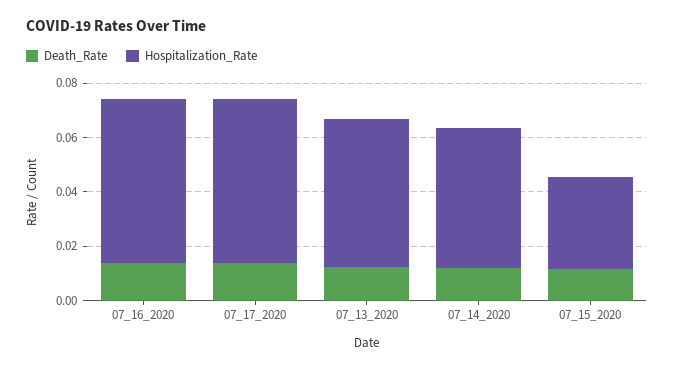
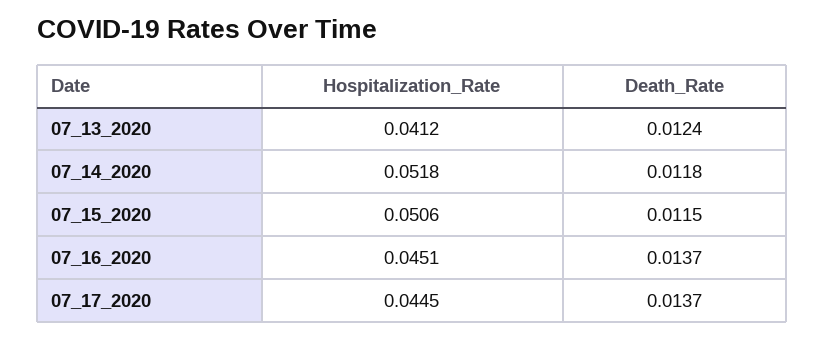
  {
    "Death_Rate": {
      "07_16_2020": 0.0137,
      "07_17_2020": 0.0137,
      "07_13_2020": 0.0124,
      "07_14_2020": 0.0118,
      "07_15_2020": 0.0115
    },
    "Hospitalization_Rate": {
-     "07_16_2020": 0.06,
+     "07_16_2020": 0.0451,
-     "07_17_2020": 0.06,
+     "07_17_2020": 0.0445,
-     "07_13_2020": 0.055,
+     "07_13_2020": 0.0412,
      "07_14_2020": 0.0518,
-     "07_15_2020": 0.035
+     "07_15_2020": 0.0506
    }
  }

